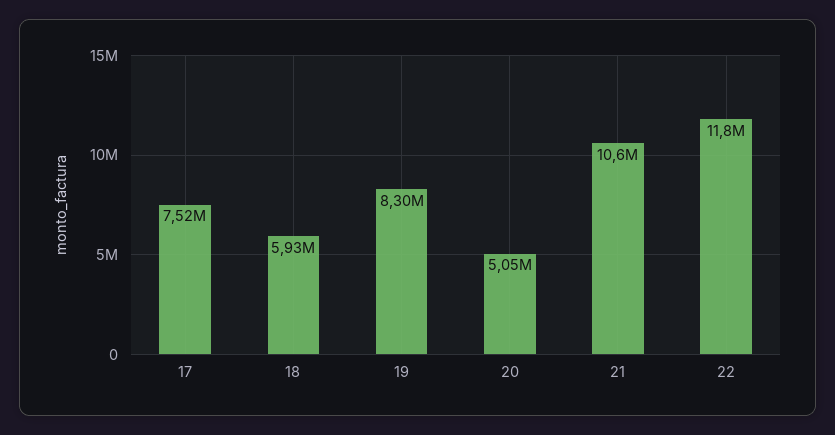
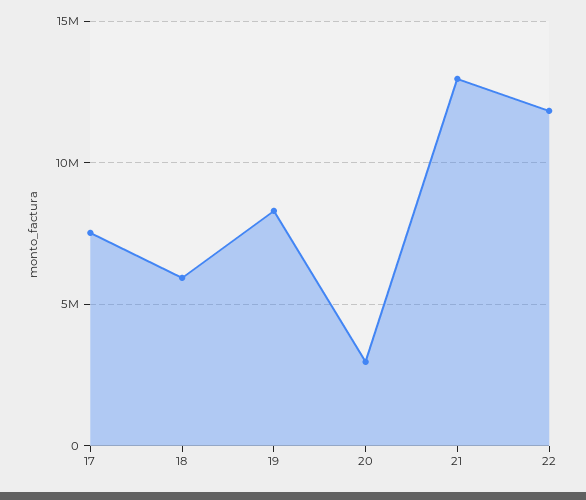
  {
    "17": 7520000,
    "18": 5930000,
    "19": 8300000,
-   "20": 5050000,
+   "20": 3000000,
-   "21": 10600000,
+   "21": 13000000,
    "22": 11800000
  }

